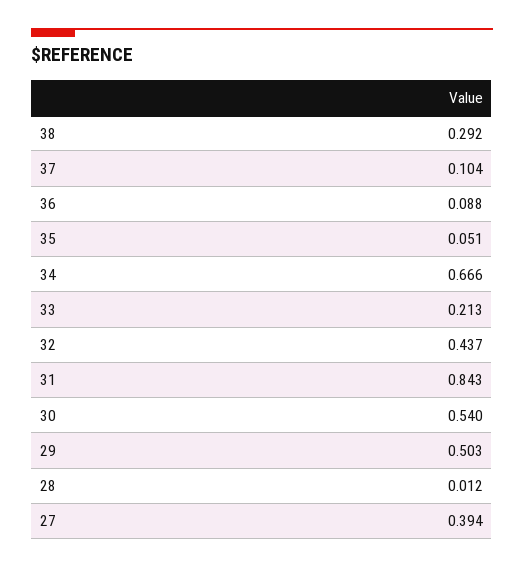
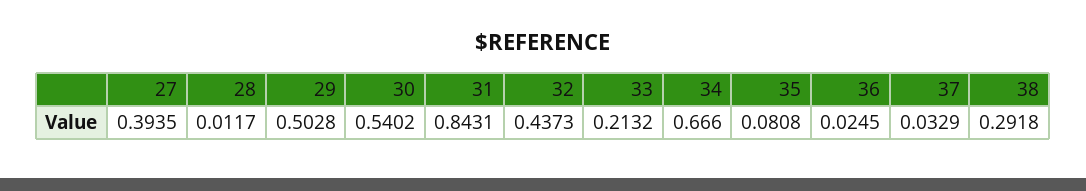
  {
    "38": 0.2918,
-   "37": 0.104,
+   "37": 0.0329,
-   "36": 0.088,
+   "36": 0.0245,
-   "35": 0.051,
+   "35": 0.0808,
    "34": 0.666,
    "33": 0.2132,
    "32": 0.4373,
    "31": 0.8431,
    "30": 0.5402,
    "29": 0.5028,
    "28": 0.0117,
    "27": 0.3935
  }

